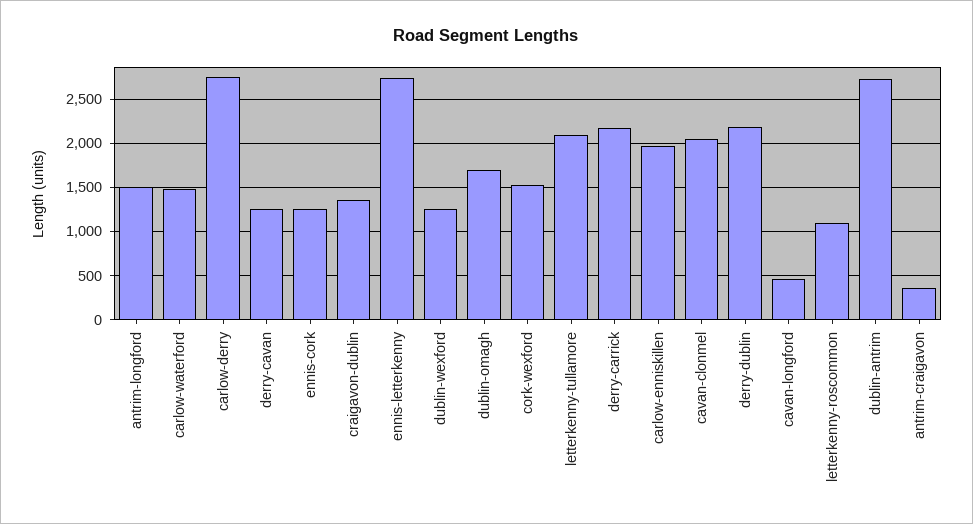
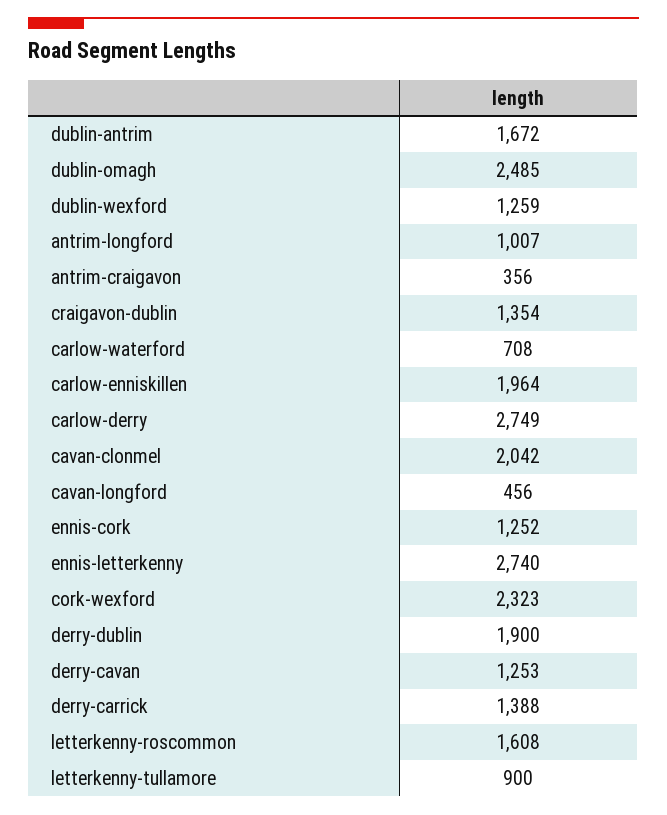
  {
-   "antrim-longford": 1500,
+   "antrim-longford": 1007,
-   "carlow-waterford": 1500,
+   "carlow-waterford": 708,
    "carlow-derry": 2749,
    "derry-cavan": 1253,
    "ennis-cork": 1252,
    "craigavon-dublin": 1354,
    "ennis-letterkenny": 2740,
    "dublin-wexford": 1259,
-   "dublin-omagh": 1700,
+   "dublin-omagh": 2485,
-   "cork-wexford": 1500,
+   "cork-wexford": 2323,
-   "letterkenny-tullamore": 2100,
+   "letterkenny-tullamore": 900,
-   "derry-carrick": 2200,
+   "derry-carrick": 1388,
    "carlow-enniskillen": 1964,
    "cavan-clonmel": 2042,
-   "derry-dublin": 2200,
+   "derry-dublin": 1900,
    "cavan-longford": 456,
-   "letterkenny-roscommon": 1100,
+   "letterkenny-roscommon": 1608,
-   "dublin-antrim": 2700,
+   "dublin-antrim": 1672,
    "antrim-craigavon": 356
  }

